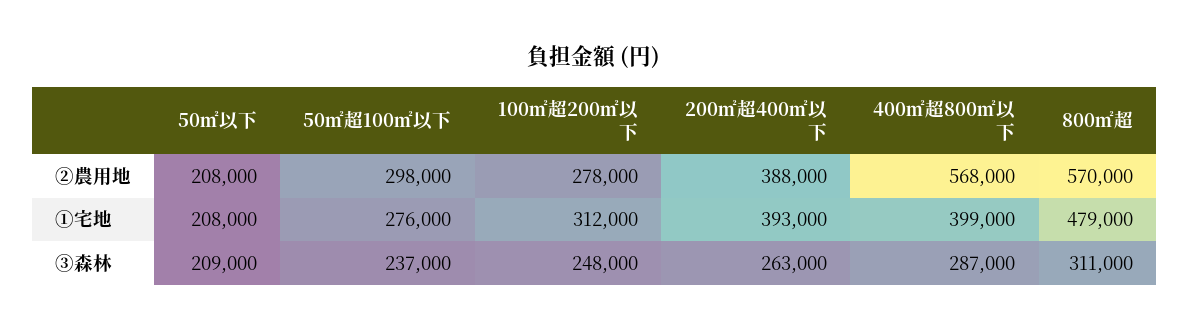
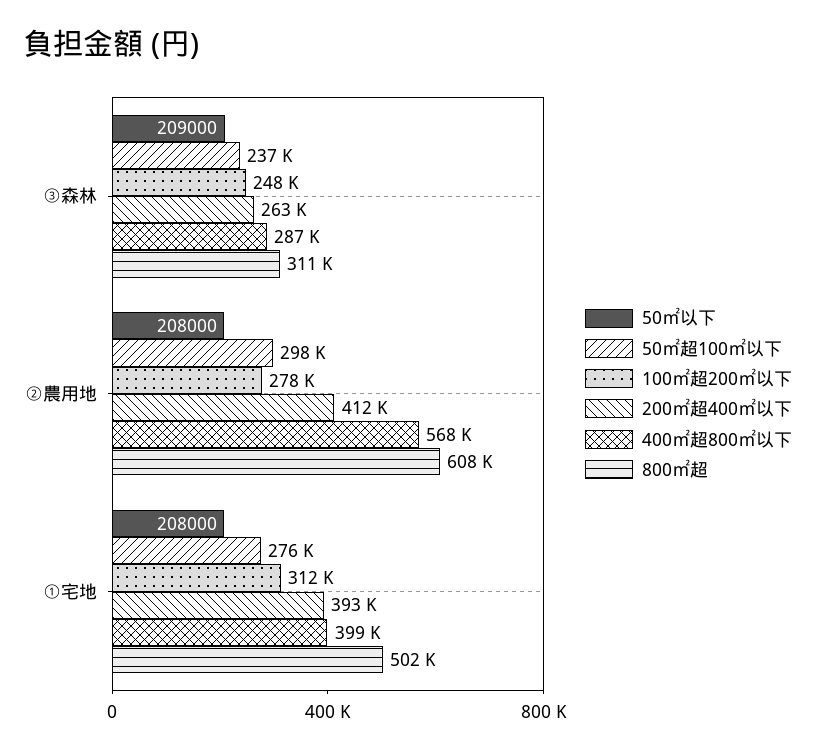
  {
    "50㎡以下": {
      "②農用地": 208000,
      "①宅地": 208000,
      "③森林": 209000
    },
    "50㎡超100㎡以下": {
      "②農用地": 298000,
      "①宅地": 276000,
      "③森林": 237000
    },
    "100㎡超200㎡以下": {
      "②農用地": 278000,
      "①宅地": 312000,
      "③森林": 248000
    },
    "200㎡超400㎡以下": {
-     "②農用地": 388000,
+     "②農用地": 412000,
      "①宅地": 393000,
      "③森林": 263000
    },
    "400㎡超800㎡以下": {
      "②農用地": 568000,
      "①宅地": 399000,
      "③森林": 287000
    },
    "800㎡超": {
-     "②農用地": 570000,
+     "②農用地": 608000,
-     "①宅地": 479000,
+     "①宅地": 502000,
      "③森林": 311000
    }
  }

